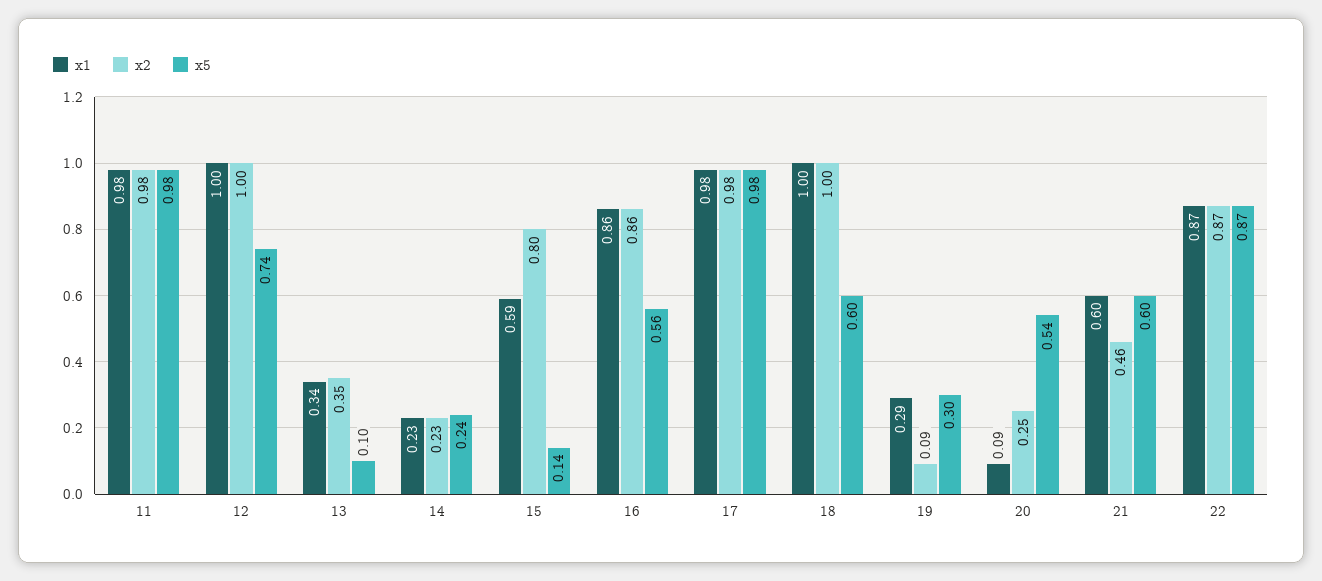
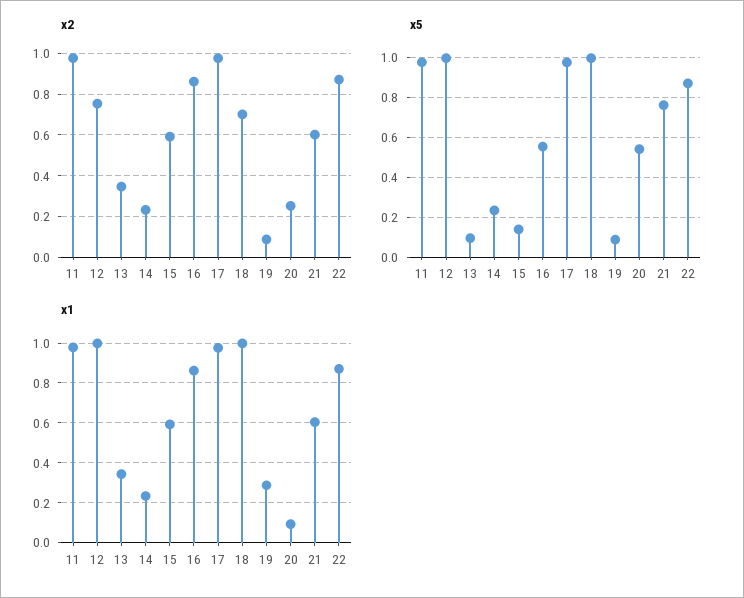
  {
    "x1": {
      "11": 0.98,
      "12": 1,
      "13": 0.34,
      "14": 0.23,
      "15": 0.59,
      "16": 0.86,
      "17": 0.98,
      "18": 1,
      "19": 0.29,
      "20": 0.09,
      "21": 0.6,
      "22": 0.87
    },
    "x2": {
      "11": 0.98,
-     "12": 1,
+     "12": 0.75,
      "13": 0.35,
      "14": 0.23,
-     "15": 0.8,
+     "15": 0.6,
      "16": 0.86,
      "17": 0.98,
-     "18": 1,
+     "18": 0.7,
      "19": 0.09,
      "20": 0.25,
-     "21": 0.46,
+     "21": 0.6,
      "22": 0.87
    },
    "x5": {
      "11": 0.98,
-     "12": 0.74,
+     "12": 1,
      "13": 0.1,
      "14": 0.24,
      "15": 0.14,
      "16": 0.56,
      "17": 0.98,
-     "18": 0.6,
+     "18": 1,
-     "19": 0.3,
+     "19": 0.1,
      "20": 0.54,
-     "21": 0.6,
+     "21": 0.75,
      "22": 0.87
    }
  }

